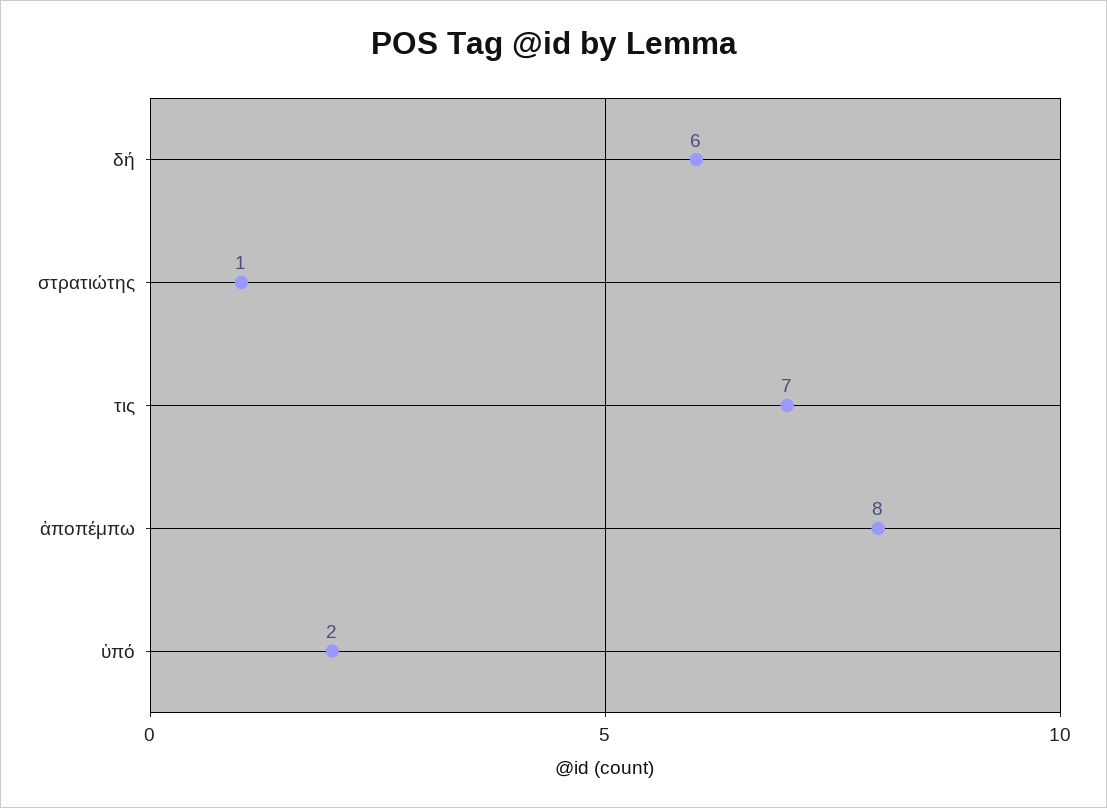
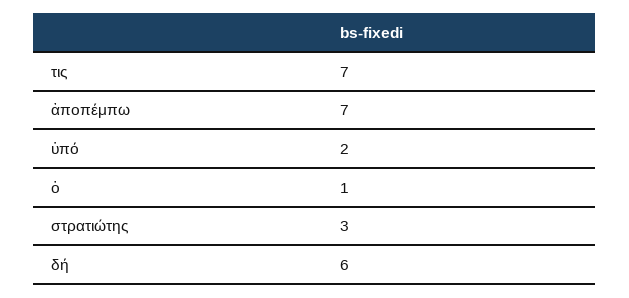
  {
    "δή": 6,
-   "στρατιώτης": 1,
+   "στρατιώτης": 3,
    "τις": 7,
-   "ἀποπέμπω": 8,
+   "ἀποπέμπω": 7,
-   "ὑπό": 2
+   "ὑπό": 2,
+   "ὁ": 1
  }

